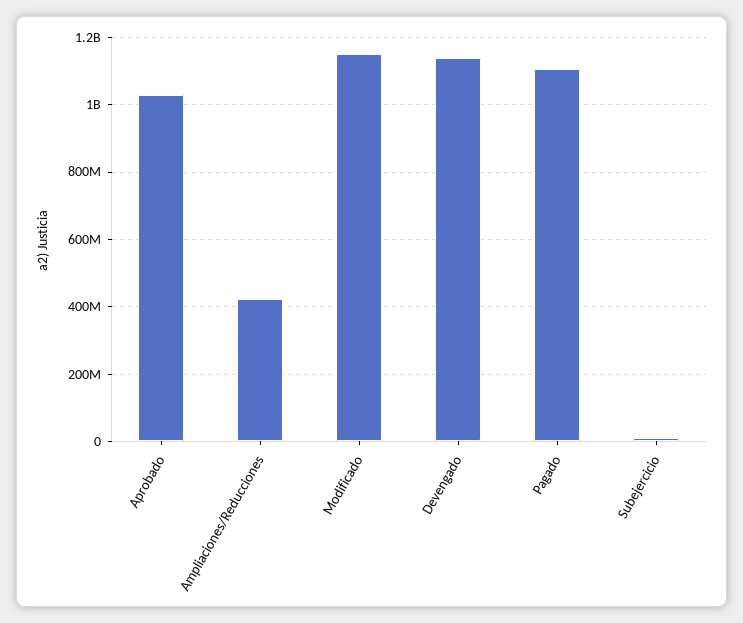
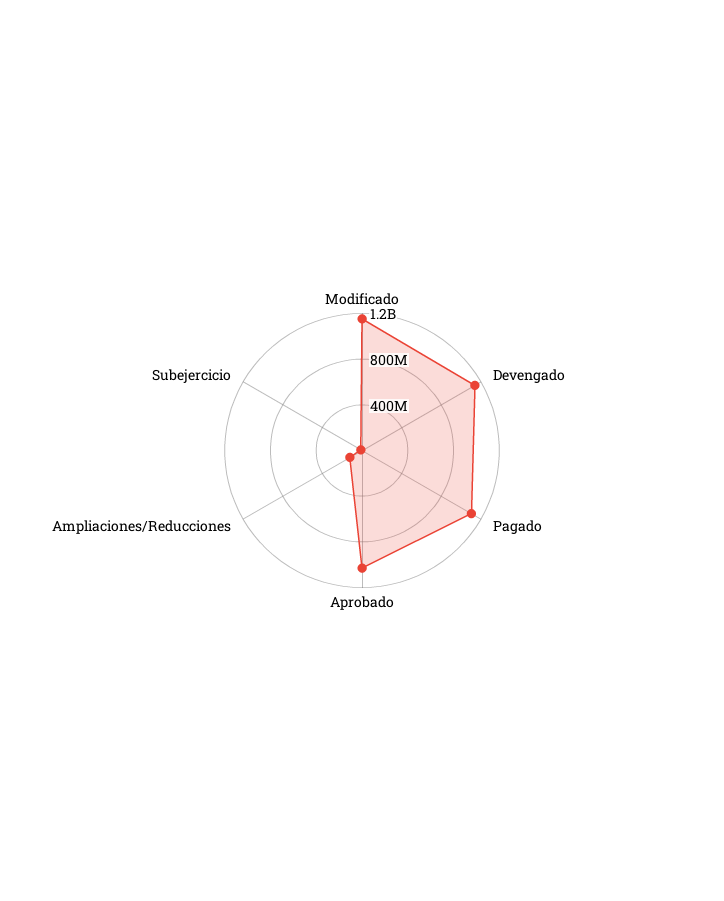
  {
    "Aprobado": 1020000000,
-   "Ampliaciones/Reducciones": 420000000,
+   "Ampliaciones/Reducciones": 100000000,
    "Modificado": 1160000000,
    "Devengado": 1140000000,
    "Pagado": 1100000000,
    "Subejercicio": 20000000
  }

